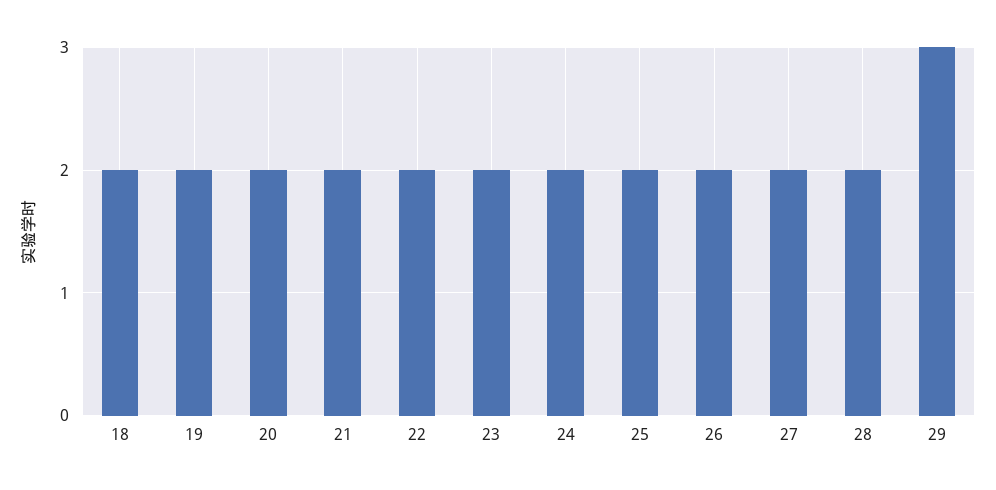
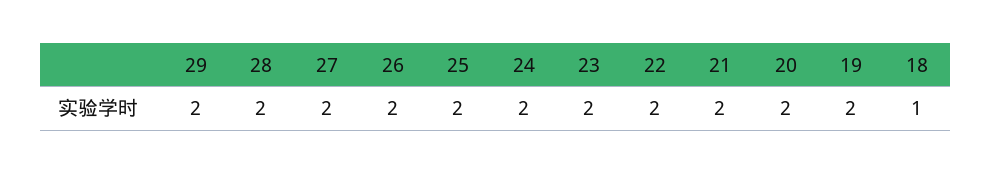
  {
-   "18": 2,
+   "18": 1,
    "19": 2,
    "20": 2,
    "21": 2,
    "22": 2,
    "23": 2,
    "24": 2,
    "25": 2,
    "26": 2,
    "27": 2,
    "28": 2,
-   "29": 3
+   "29": 2
  }

